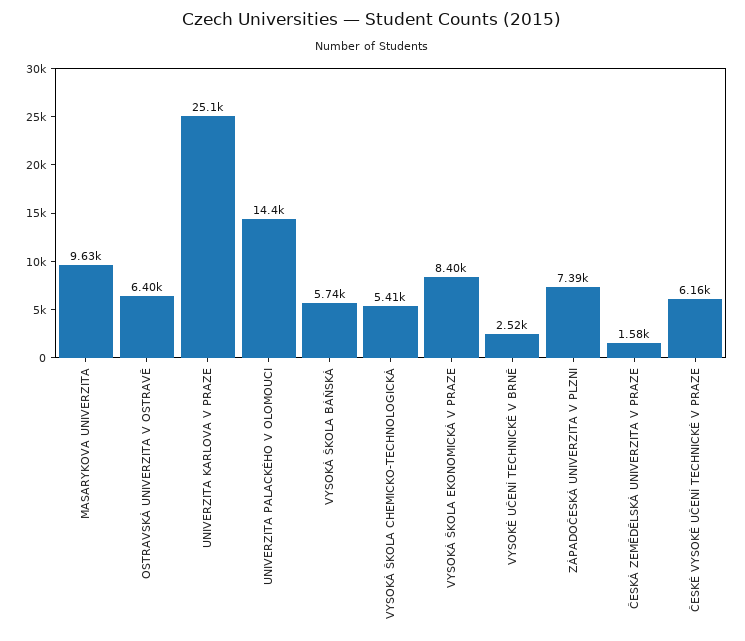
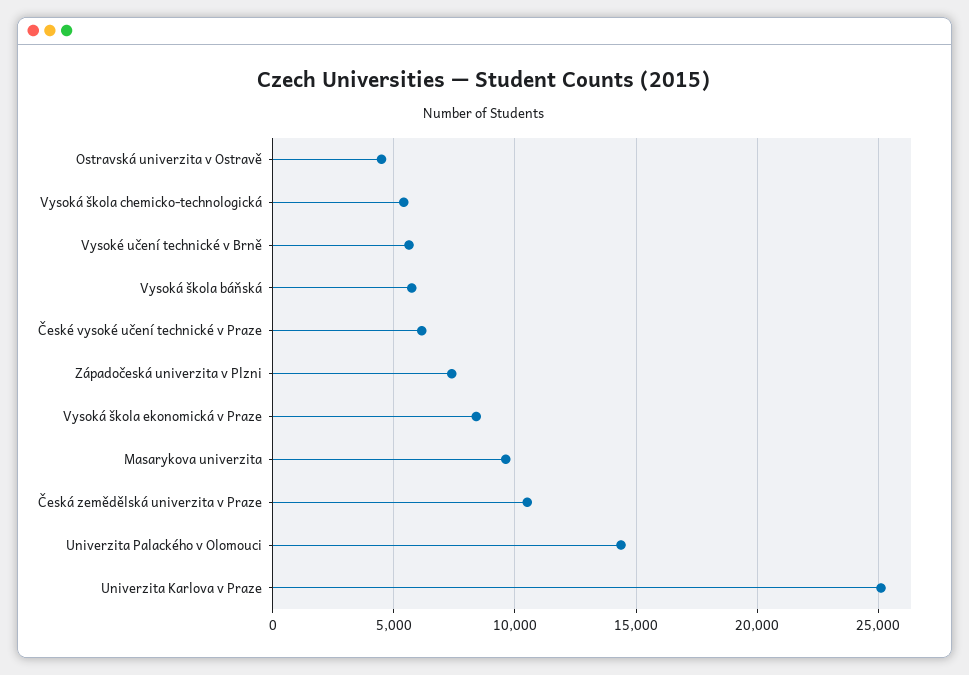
  {
    "MASARYKOVA UNIVERZITA": 9630,
-   "OSTRAVSKÁ UNIVERZITA V OSTRAVĚ": 6400,
+   "OSTRAVSKÁ UNIVERZITA V OSTRAVĚ": 4500,
    "UNIVERZITA KARLOVA V PRAZE": 25100,
    "UNIVERZITA PALACKÉHO V OLOMOUCI": 14400,
    "VYSOKÁ ŠKOLA BÁŇSKÁ": 5740,
    "VYSOKÁ ŠKOLA CHEMICKO-TECHNOLOGICKÁ": 5410,
    "VYSOKÁ ŠKOLA EKONOMICKÁ V PRAZE": 8400,
-   "VYSOKÉ UČENÍ TECHNICKÉ V BRNĚ": 2520,
+   "VYSOKÉ UČENÍ TECHNICKÉ V BRNĚ": 5500,
    "ZÁPADOČESKÁ UNIVERZITA V PLZNI": 7390,
-   "ČESKÁ ZEMĚDĚLSKÁ UNIVERZITA V PRAZE": 1580,
+   "ČESKÁ ZEMĚDĚLSKÁ UNIVERZITA V PRAZE": 10500,
    "ČESKÉ VYSOKÉ UČENÍ TECHNICKÉ V PRAZE": 6160
  }

